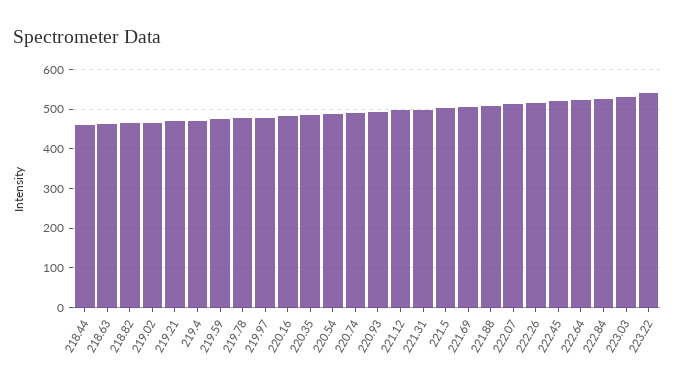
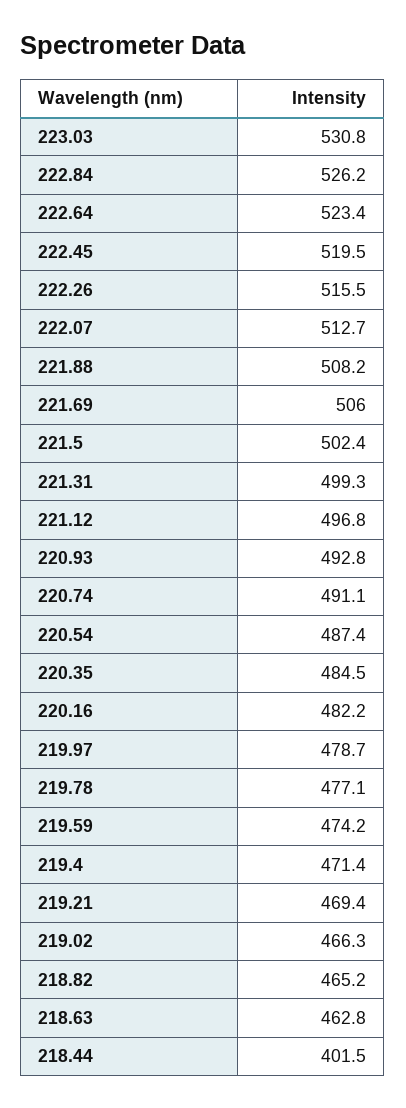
  {
-   "218.44": 460,
+   "218.44": 401.5,
    "218.63": 462.8,
    "218.82": 465.2,
    "219.02": 466.3,
    "219.21": 469.4,
    "219.4": 471.4,
    "219.59": 474.2,
    "219.78": 477.1,
    "219.97": 478.7,
    "220.16": 482.2,
    "220.35": 484.5,
    "220.54": 487.4,
    "220.74": 491.1,
    "220.93": 492.8,
    "221.12": 496.8,
    "221.31": 499.3,
    "221.5": 502.4,
    "221.69": 506,
    "221.88": 508.2,
    "222.07": 512.7,
    "222.26": 515.5,
    "222.45": 519.5,
    "222.64": 523.4,
    "222.84": 526.2,
-   "223.03": 530.8,
+   "223.03": 530.8
-   "223.22": 540
  }

